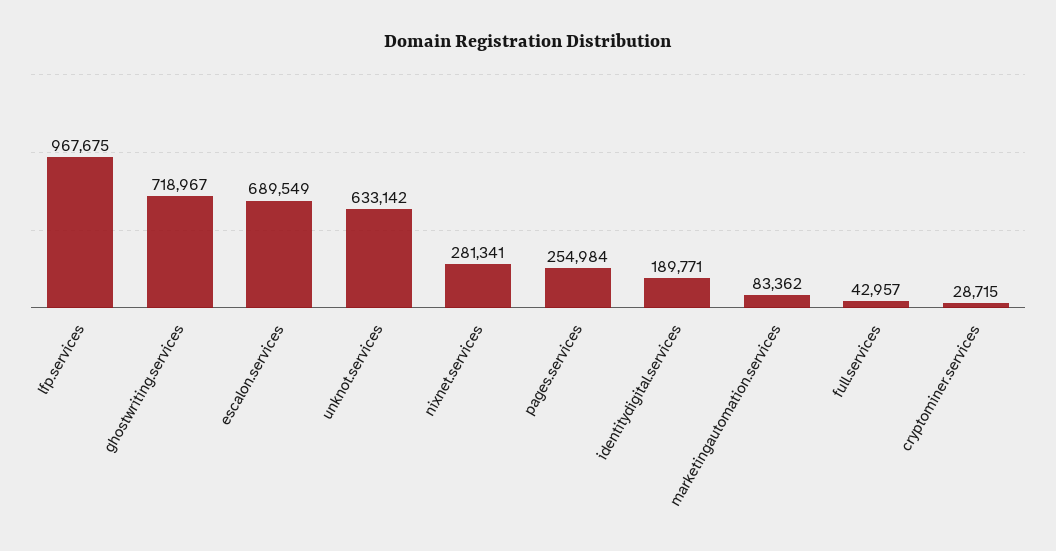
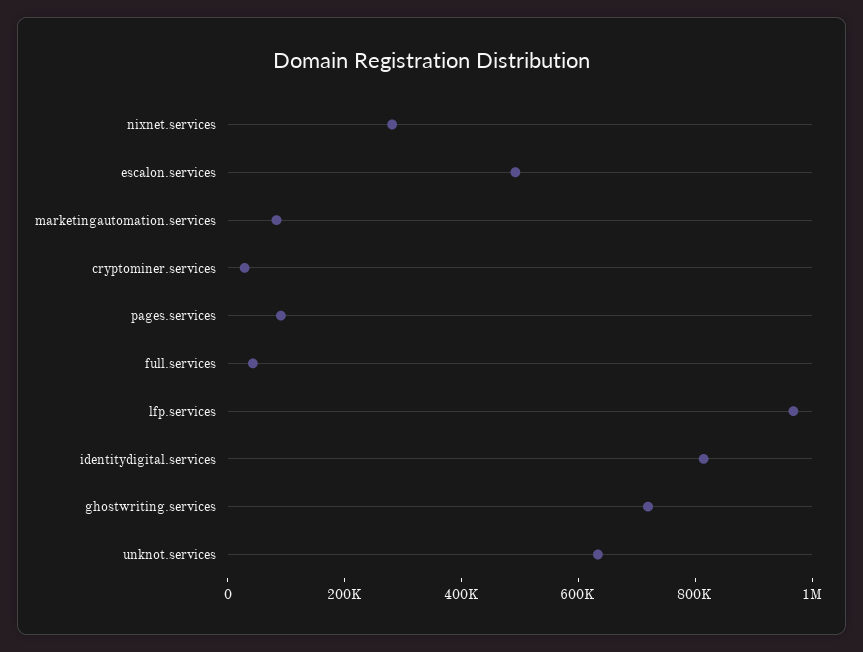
  {
    "lfp.services": 967675,
    "ghostwriting.services": 718967,
-   "escalon.services": 689549,
+   "escalon.services": 500000,
    "unknot.services": 633142,
    "nixnet.services": 281341,
-   "pages.services": 254984,
+   "pages.services": 100000,
-   "identitydigital.services": 189771,
+   "identitydigital.services": 800000,
    "marketingautomation.services": 83362,
    "full.services": 42957,
    "cryptominer.services": 28715
  }

